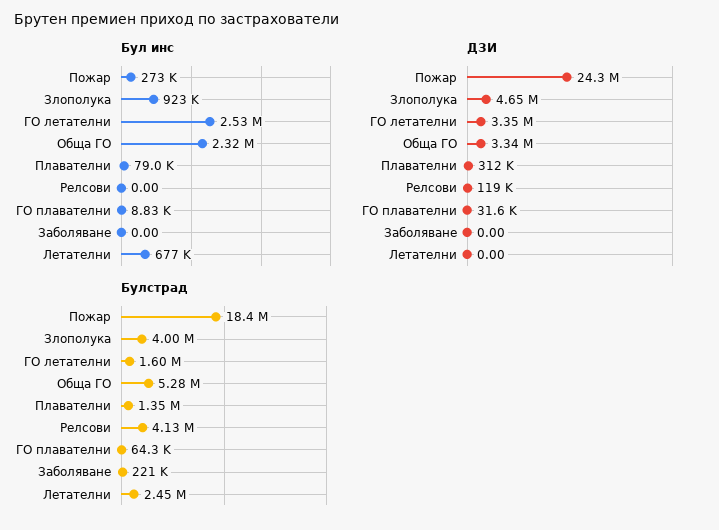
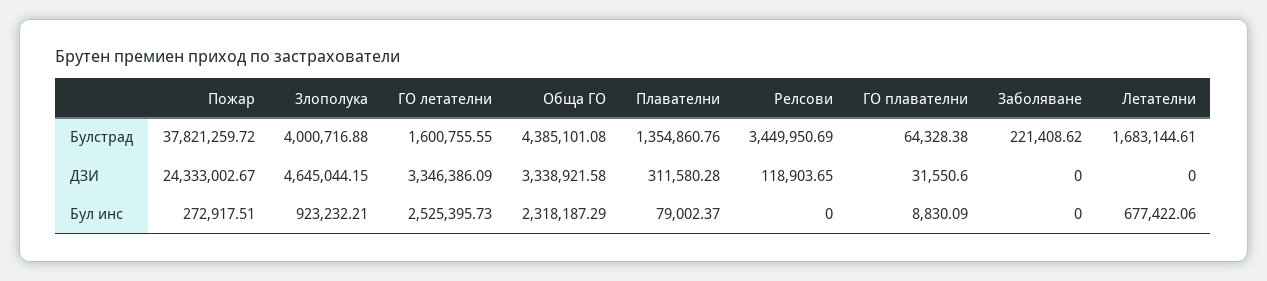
  {
    "Бул инс": {
      "Пожар": 272917.51,
      "Злополука": 923232.21,
      "ГО летателни": 2525395.73,
      "Обща ГО": 2318187.29,
      "Плавателни": 79002.37,
      "Релсови": 0,
      "ГО плавателни": 8830.09,
      "Заболяване": 0,
      "Летателни": 677422.06
    },
    "ДЗИ": {
      "Пожар": 24333002.67,
      "Злополука": 4645044.15,
      "ГО летателни": 3346386.09,
      "Обща ГО": 3338921.58,
      "Плавателни": 311580.28,
      "Релсови": 118903.65,
      "ГО плавателни": 31550.6,
      "Заболяване": 0,
      "Летателни": 0
    },
    "Булстрад": {
-     "Пожар": 18400000,
+     "Пожар": 37821259.72,
      "Злополука": 4000716.88,
      "ГО летателни": 1600755.55,
-     "Обща ГО": 5280000,
+     "Обща ГО": 4385101.08,
      "Плавателни": 1354860.76,
-     "Релсови": 4130000,
+     "Релсови": 3449950.69,
      "ГО плавателни": 64328.38,
      "Заболяване": 221408.62,
-     "Летателни": 2450000
+     "Летателни": 1683144.61
    }
  }

